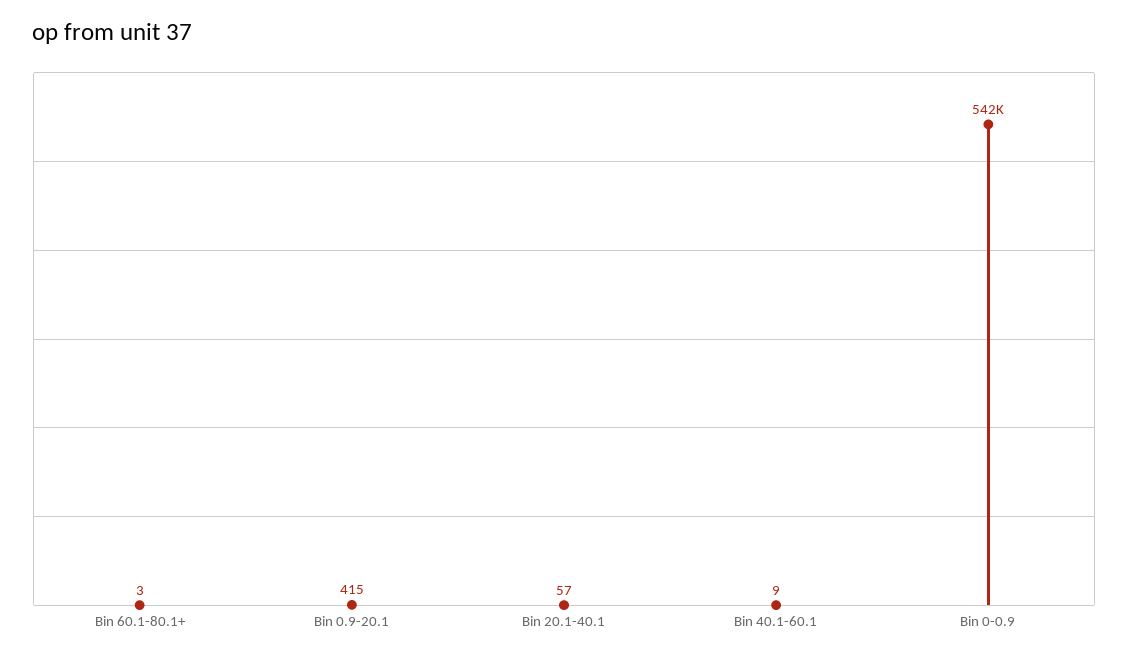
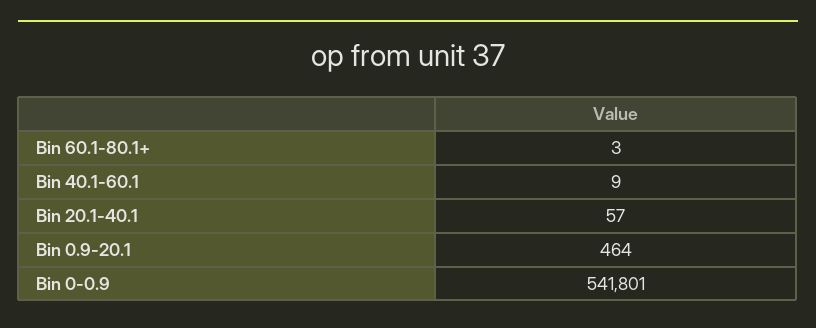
  {
    "Bin 60.1-80.1+": 3,
-   "Bin 0.9-20.1": 415,
+   "Bin 0.9-20.1": 464,
    "Bin 20.1-40.1": 57,
    "Bin 40.1-60.1": 9,
    "Bin 0-0.9": 541801
  }

